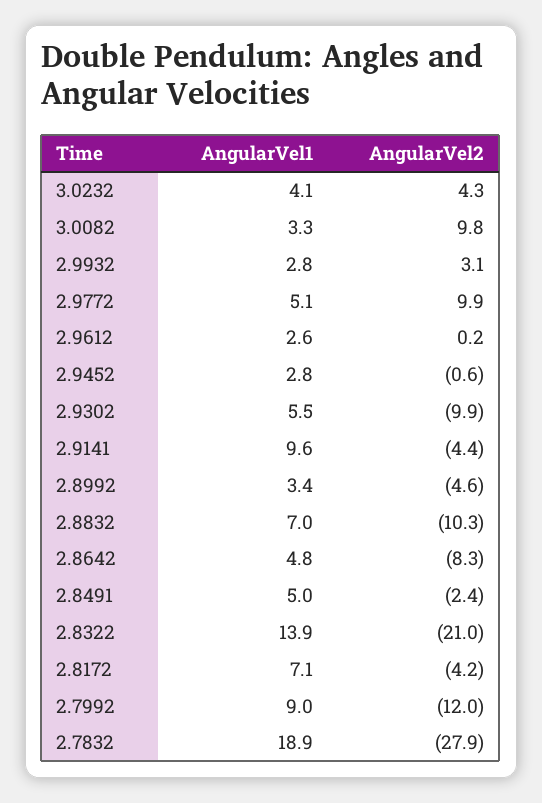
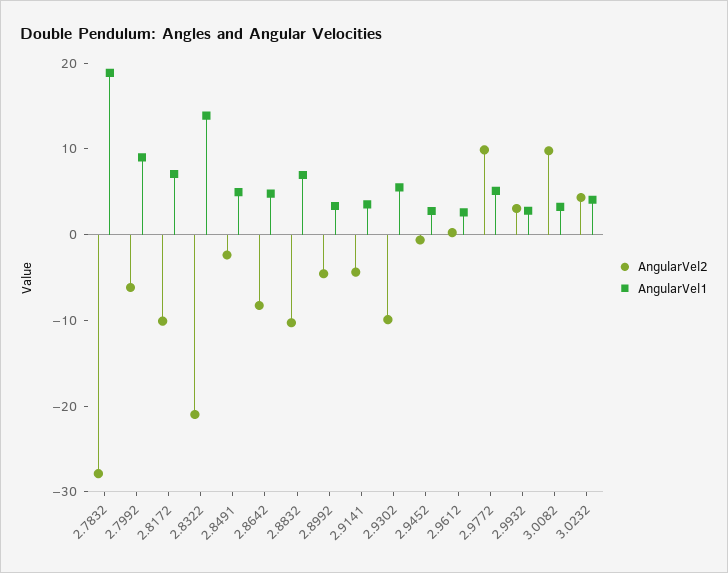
  {
    "AngularVel1": {
      "3.0232": 4.1,
      "3.0082": 3.3,
      "2.9932": 2.8,
      "2.9772": 5.1,
      "2.9612": 2.6,
      "2.9452": 2.8,
      "2.9302": 5.5,
-     "2.9141": 9.6,
+     "2.9141": 4,
      "2.8992": 3.4,
      "2.8832": 7,
      "2.8642": 4.8,
      "2.8491": 5,
      "2.8322": 13.9,
      "2.8172": 7.1,
      "2.7992": 9,
      "2.7832": 18.9
    },
    "AngularVel2": {
      "3.0232": 4.3,
      "3.0082": 9.8,
      "2.9932": 3.1,
      "2.9772": 9.9,
      "2.9612": 0.2,
      "2.9452": -0.6,
      "2.9302": -9.9,
      "2.9141": -4.4,
      "2.8992": -4.6,
      "2.8832": -10.3,
      "2.8642": -8.3,
      "2.8491": -2.4,
      "2.8322": -21,
-     "2.8172": -4.2,
+     "2.8172": -10,
-     "2.7992": -12,
+     "2.7992": -6,
      "2.7832": -27.9
    }
  }

